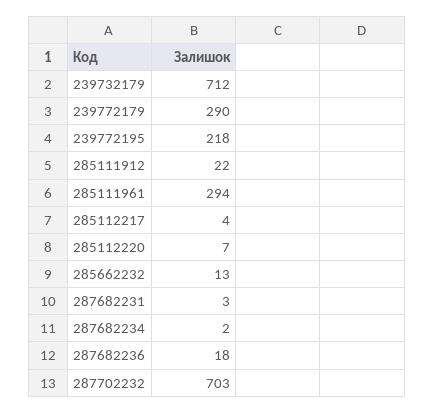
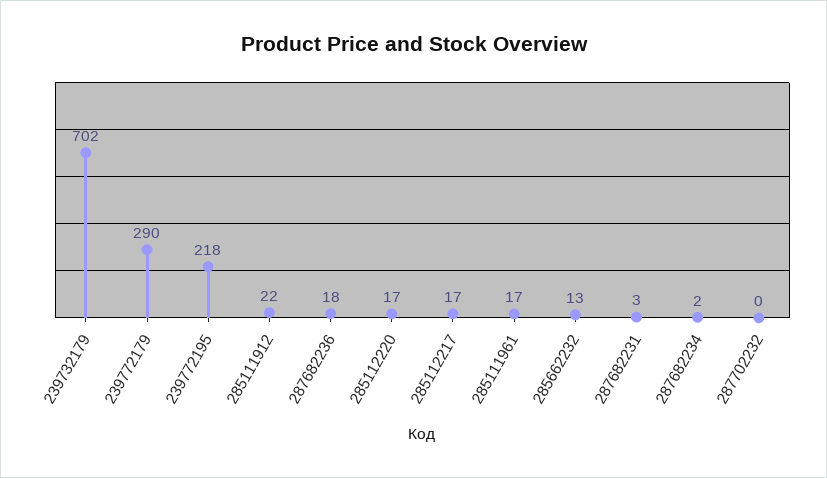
  {
-   "239732179": 712,
+   "239732179": 702,
    "239772179": 290,
    "239772195": 218,
    "285111912": 22,
-   "285111961": 294,
+   "285111961": 17,
-   "285112217": 4,
+   "285112217": 17,
-   "285112220": 7,
+   "285112220": 17,
    "285662232": 13,
    "287682231": 3,
    "287682234": 2,
    "287682236": 18,
-   "287702232": 703
+   "287702232": 0
  }

